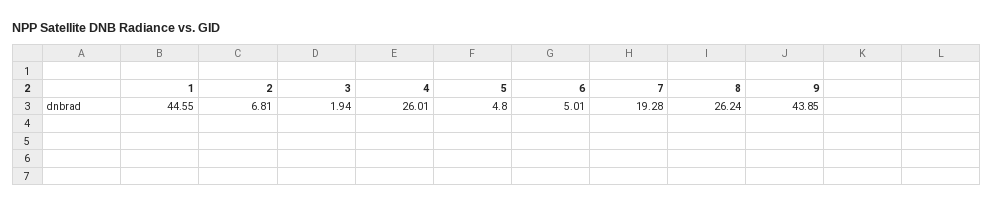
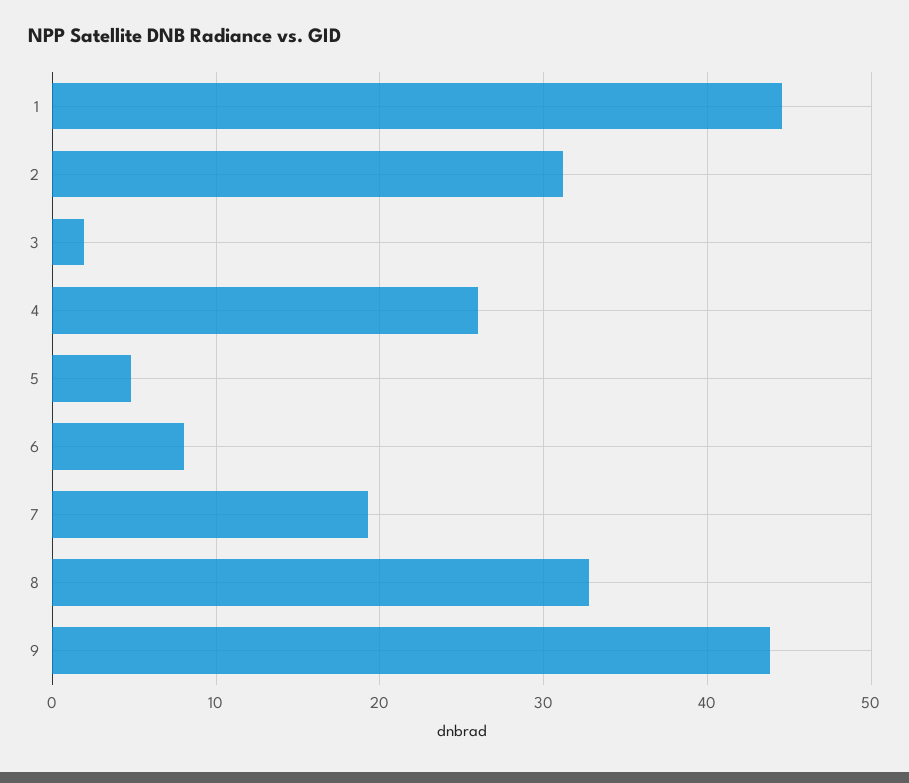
  {
    "1": 44.55,
-   "2": 6.81,
+   "2": 31,
    "3": 1.94,
    "4": 26.01,
    "5": 4.8,
-   "6": 5.01,
+   "6": 8,
    "7": 19.28,
-   "8": 26.24,
+   "8": 33,
    "9": 43.85
  }

